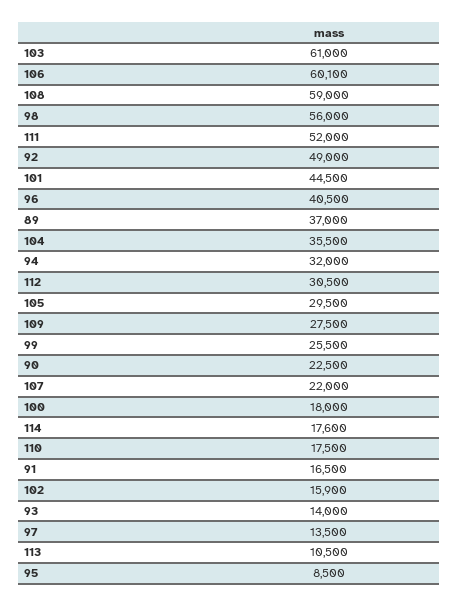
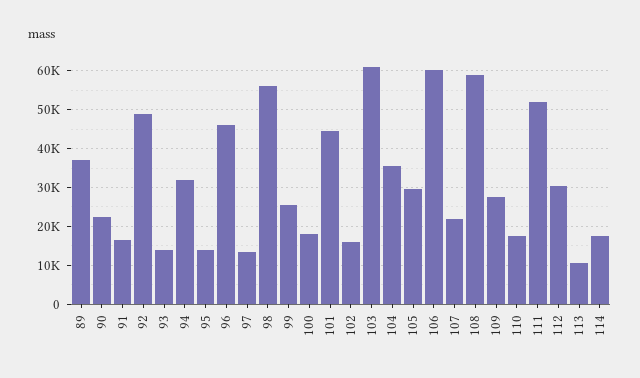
  {
    "103": 61000,
    "106": 60100,
    "108": 59000,
    "98": 56000,
    "111": 52000,
    "92": 49000,
    "101": 44500,
-   "96": 40500,
+   "96": 46000,
    "89": 37000,
    "104": 35500,
    "94": 32000,
    "112": 30500,
    "105": 29500,
    "109": 27500,
    "99": 25500,
    "90": 22500,
    "107": 22000,
    "100": 18000,
    "114": 17600,
    "110": 17500,
    "91": 16500,
    "102": 15900,
    "93": 14000,
    "97": 13500,
    "113": 10500,
-   "95": 8500
+   "95": 14000
  }

